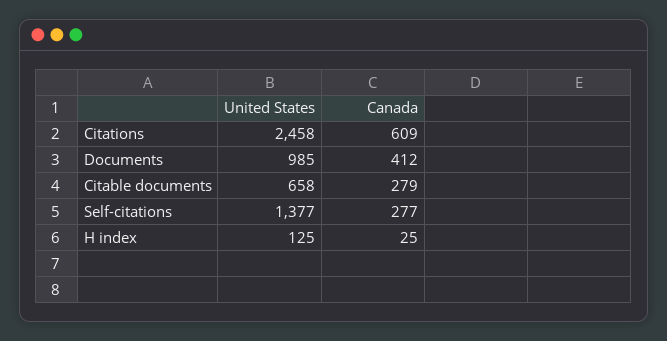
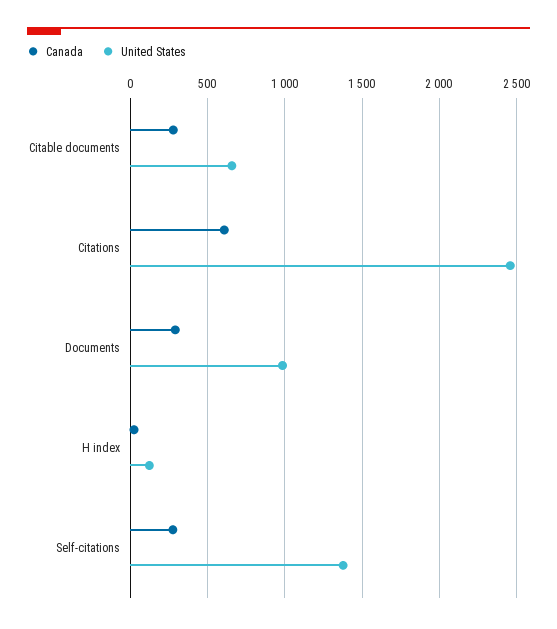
  {
    "United States": {
      "Citations": 2458,
      "Documents": 985,
      "Citable documents": 658,
      "Self-citations": 1377,
      "H index": 125
    },
    "Canada": {
      "Citations": 609,
-     "Documents": 412,
+     "Documents": 300,
      "Citable documents": 279,
      "Self-citations": 277,
      "H index": 25
    }
  }

